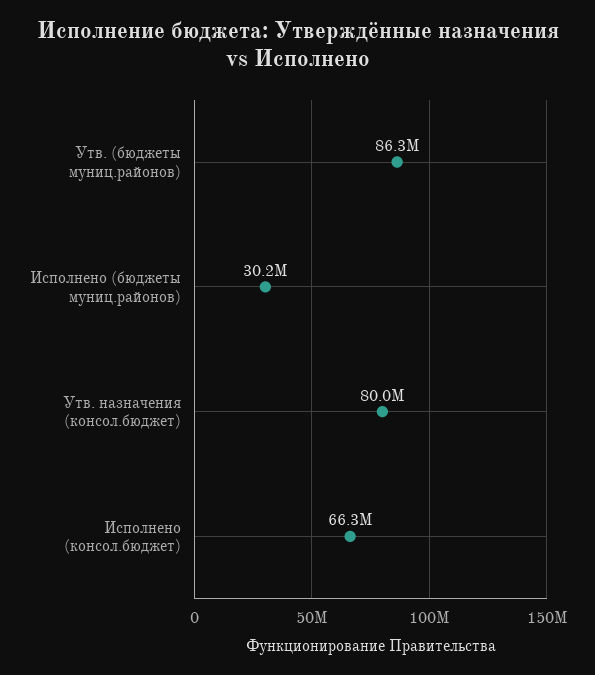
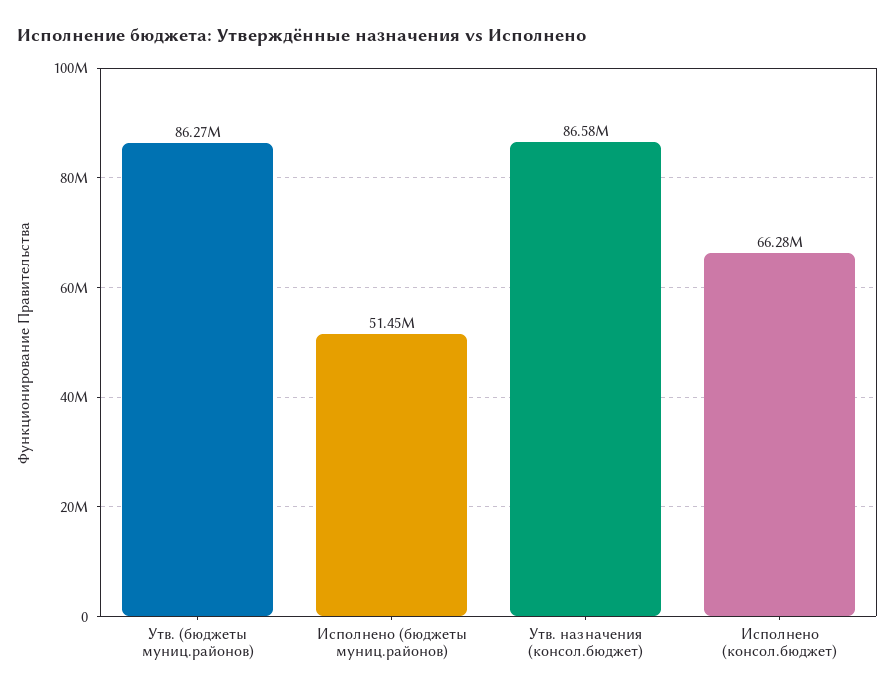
  {
    "Утв. (бюджеты муниц.районов)": 86270000,
-   "Исполнено (бюджеты муниц.районов)": 30200000,
+   "Исполнено (бюджеты муниц.районов)": 51450000,
-   "Утв. назначения (консол.бюджет)": 80000000,
+   "Утв. назначения (консол.бюджет)": 86580000,
    "Исполнено (консол.бюджет)": 66280000
  }

